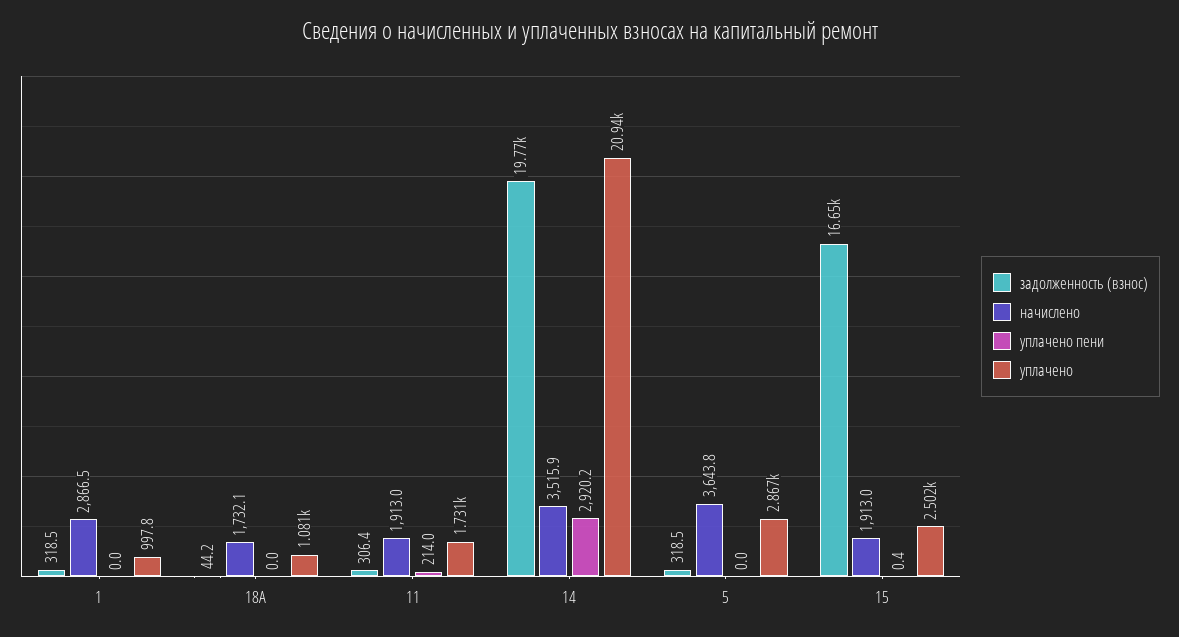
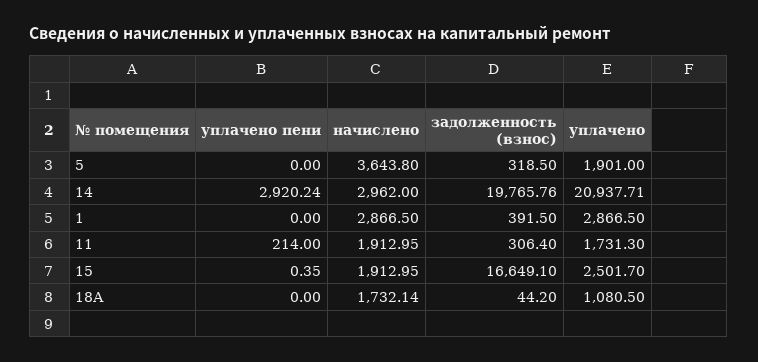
  {
    "задолженность (взнос)": {
-     "1": 318.5,
+     "1": 391.5,
      "18А": 44.2,
      "11": 306.4,
      "14": 19765.76,
      "5": 318.5,
      "15": 16649.1
    },
    "начислено": {
      "1": 2866.5,
      "18А": 1732.14,
      "11": 1912.95,
-     "14": 3515.9,
+     "14": 2962,
      "5": 3643.8,
      "15": 1912.95
    },
    "уплачено пени": {
      "1": 0,
      "18А": 0,
      "11": 214,
      "14": 2920.24,
      "5": 0,
      "15": 0.35
    },
    "уплачено": {
-     "1": 997.8,
+     "1": 2866.5,
      "18А": 1080.5,
      "11": 1731.3,
      "14": 20937.71,
-     "5": 2867,
+     "5": 1901,
      "15": 2501.7
    }
  }

